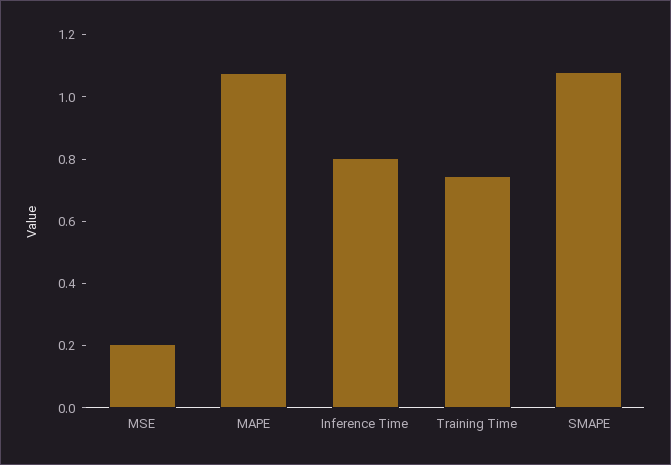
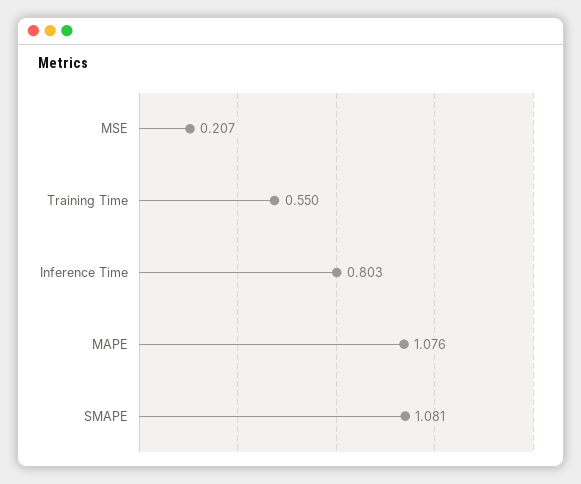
  {
    "MSE": 0.207,
    "MAPE": 1.076,
    "Inference Time": 0.803,
-   "Training Time": 0.75,
+   "Training Time": 0.55,
    "SMAPE": 1.081
  }

